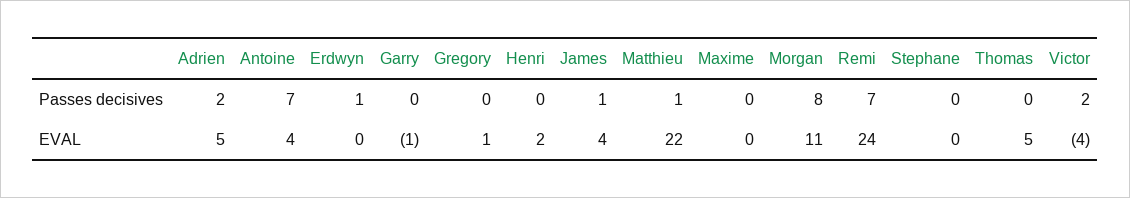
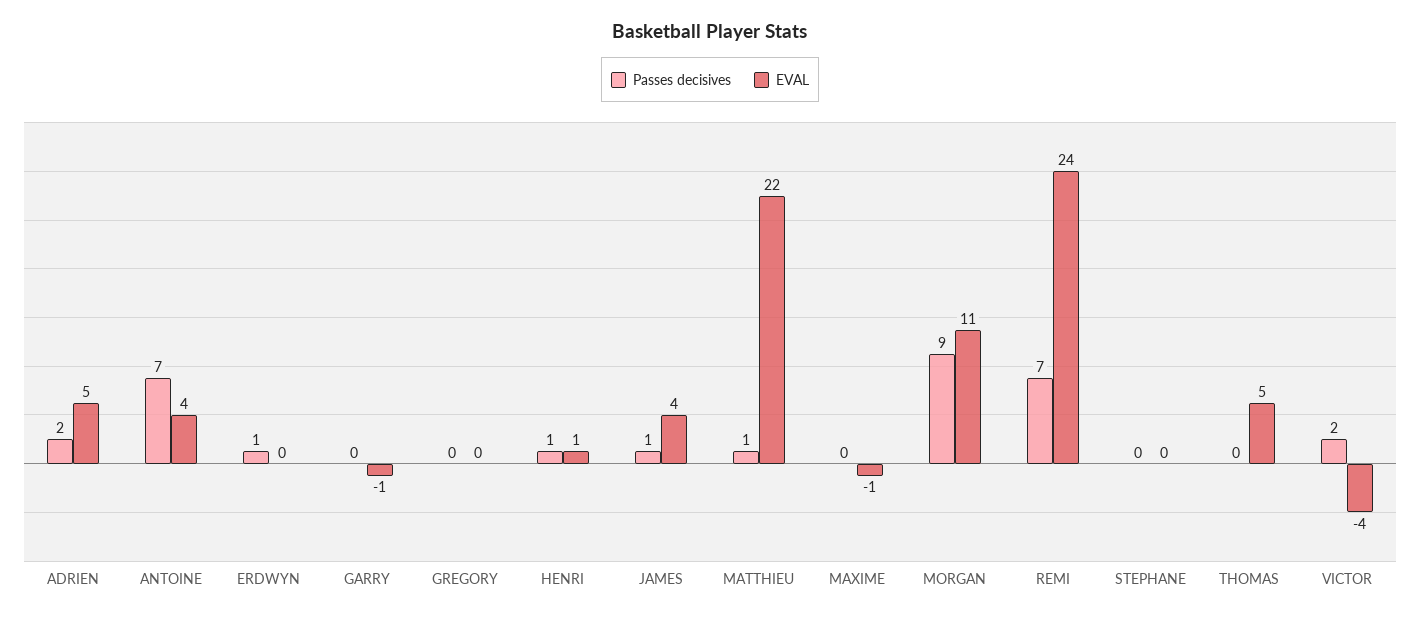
  {
    "Passes decisives": {
      "Adrien": 2,
      "Antoine": 7,
      "Erdwyn": 1,
      "Garry": 0,
      "Gregory": 0,
-     "Henri": 0,
+     "Henri": 1,
      "James": 1,
      "Matthieu": 1,
      "Maxime": 0,
-     "Morgan": 8,
+     "Morgan": 9,
      "Remi": 7,
      "Stephane": 0,
      "Thomas": 0,
      "Victor": 2
    },
    "EVAL": {
      "Adrien": 5,
      "Antoine": 4,
      "Erdwyn": 0,
      "Garry": -1,
-     "Gregory": 1,
+     "Gregory": 0,
-     "Henri": 2,
+     "Henri": 1,
      "James": 4,
      "Matthieu": 22,
-     "Maxime": 0,
+     "Maxime": -1,
      "Morgan": 11,
      "Remi": 24,
      "Stephane": 0,
      "Thomas": 5,
      "Victor": -4
    }
  }

